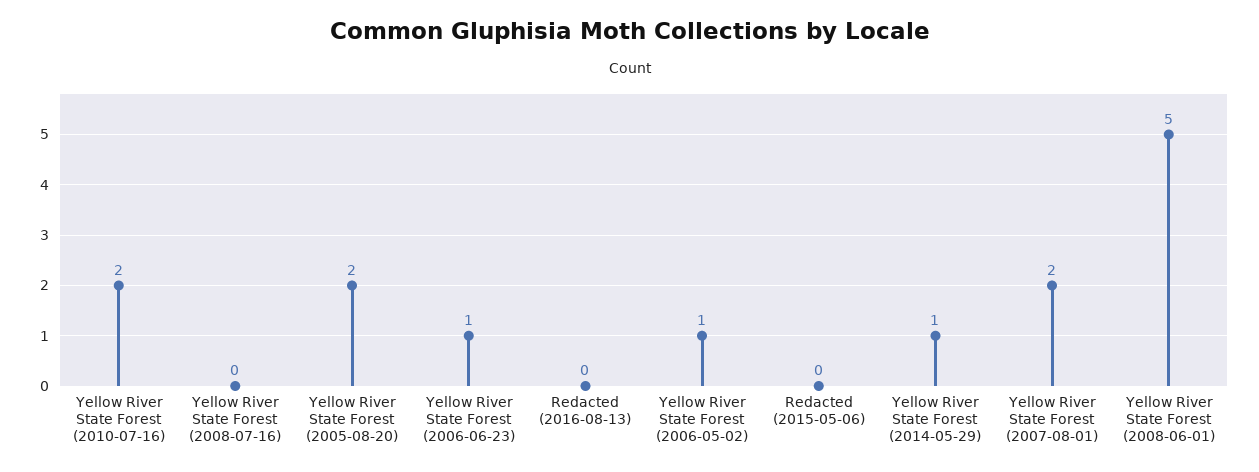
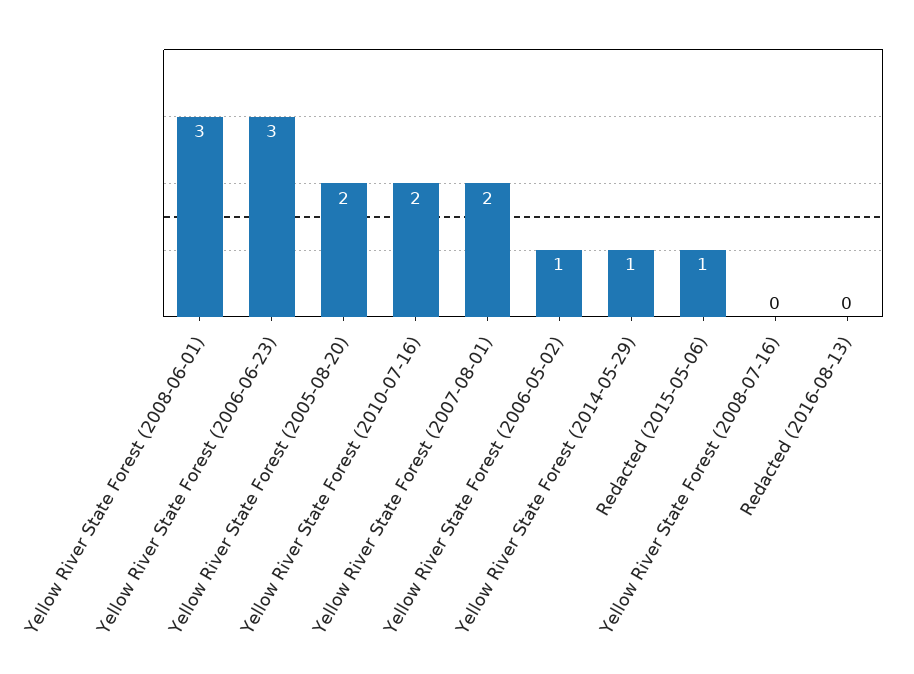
  {
    "Yellow River State Forest (2010-07-16)": 2,
    "Yellow River State Forest (2008-07-16)": 0,
    "Yellow River State Forest (2005-08-20)": 2,
-   "Yellow River State Forest (2006-06-23)": 1,
+   "Yellow River State Forest (2006-06-23)": 3,
    "Redacted (2016-08-13)": 0,
    "Yellow River State Forest (2006-05-02)": 1,
-   "Redacted (2015-05-06)": 0,
+   "Redacted (2015-05-06)": 1,
    "Yellow River State Forest (2014-05-29)": 1,
    "Yellow River State Forest (2007-08-01)": 2,
-   "Yellow River State Forest (2008-06-01)": 5
+   "Yellow River State Forest (2008-06-01)": 3
  }

